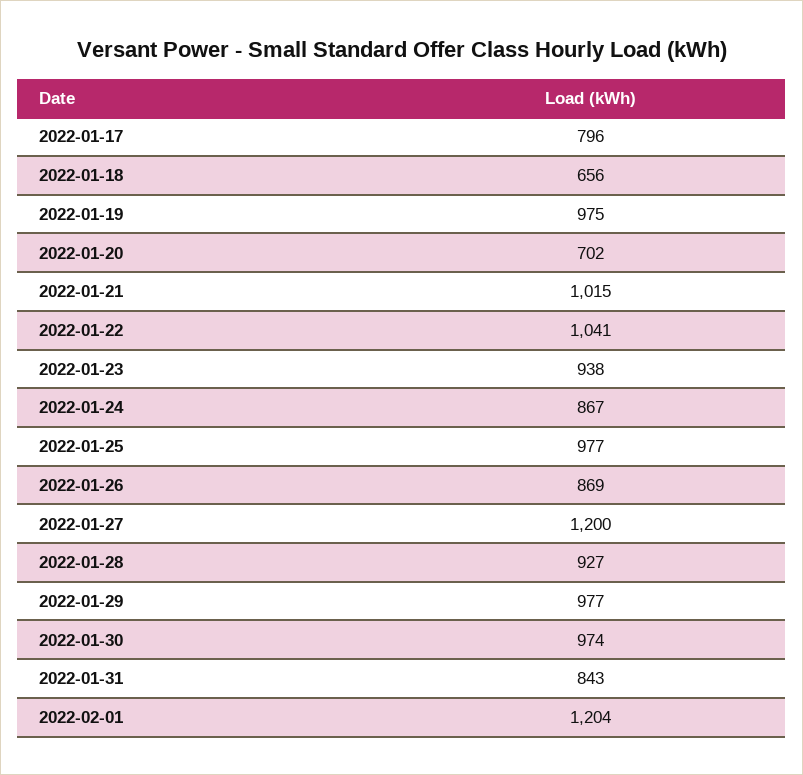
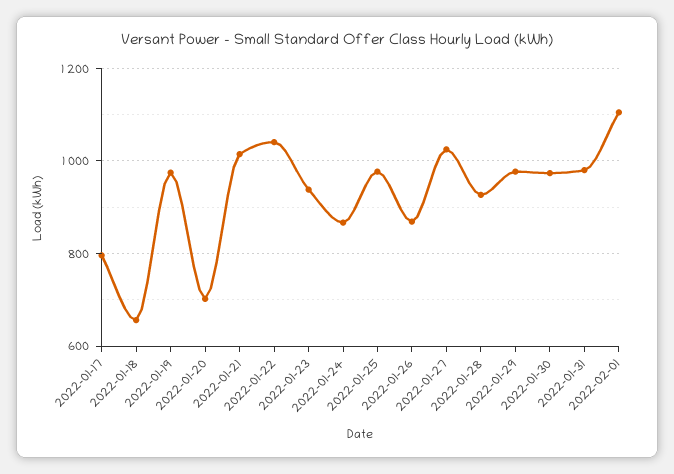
  {
    "2022-01-17": 796,
    "2022-01-18": 656,
    "2022-01-19": 975,
    "2022-01-20": 702,
    "2022-01-21": 1015,
    "2022-01-22": 1041,
    "2022-01-23": 938,
    "2022-01-24": 867,
    "2022-01-25": 977,
    "2022-01-26": 869,
-   "2022-01-27": 1200,
+   "2022-01-27": 1020,
    "2022-01-28": 927,
    "2022-01-29": 977,
    "2022-01-30": 974,
-   "2022-01-31": 843,
+   "2022-01-31": 980,
-   "2022-02-01": 1204
+   "2022-02-01": 1100
  }

